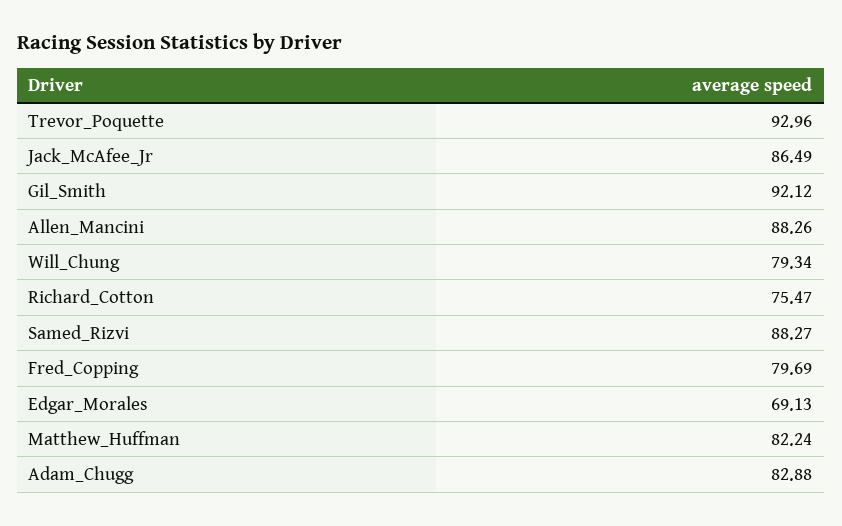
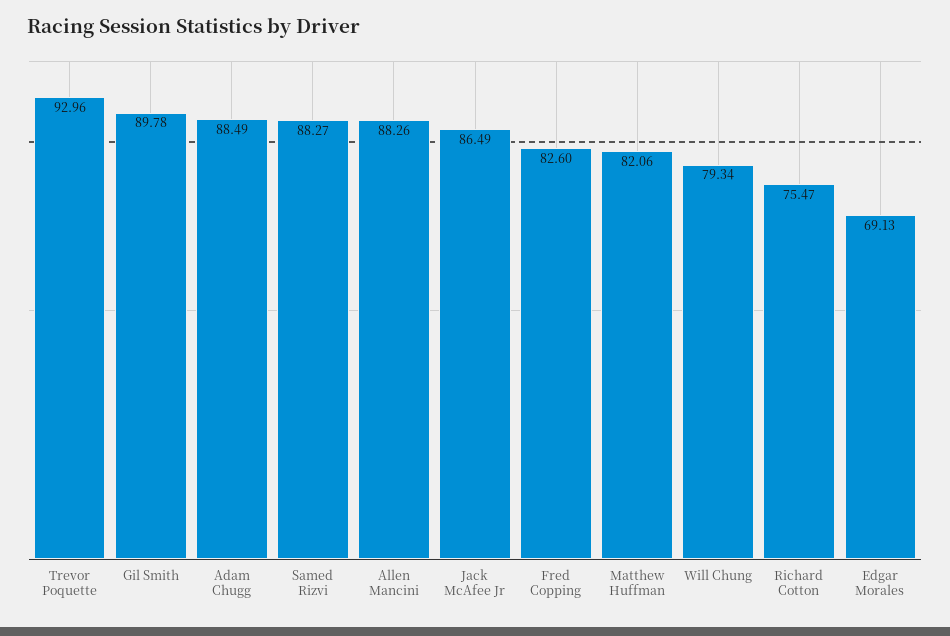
  {
    "Trevor_Poquette": 92.96,
    "Jack_McAfee_Jr": 86.49,
-   "Gil_Smith": 92.12,
+   "Gil_Smith": 89.78,
    "Allen_Mancini": 88.26,
    "Will_Chung": 79.34,
    "Richard_Cotton": 75.47,
    "Samed_Rizvi": 88.27,
-   "Fred_Copping": 79.69,
+   "Fred_Copping": 82.6,
    "Edgar_Morales": 69.13,
-   "Matthew_Huffman": 82.24,
+   "Matthew_Huffman": 82.06,
-   "Adam_Chugg": 82.88
+   "Adam_Chugg": 88.49
  }

